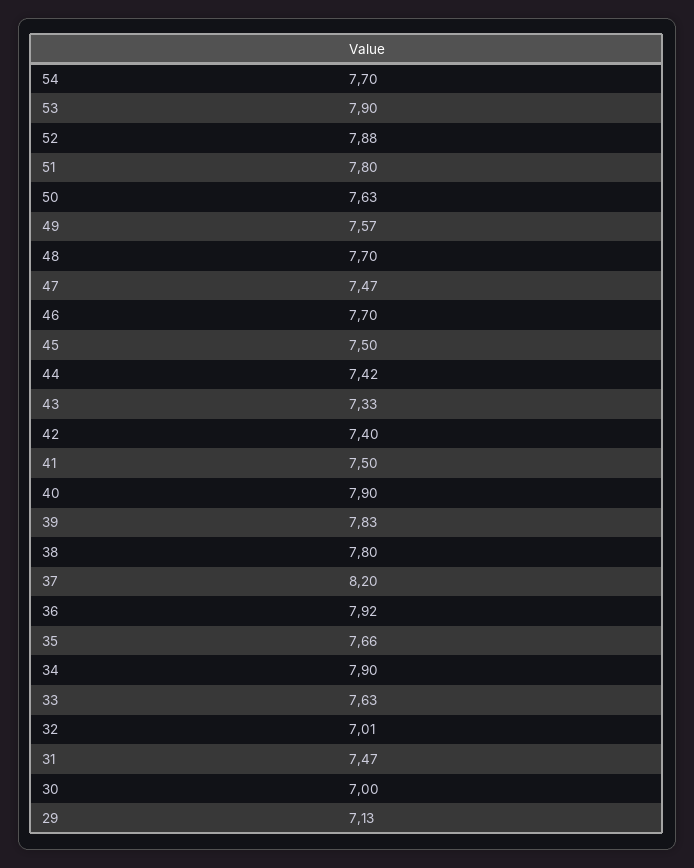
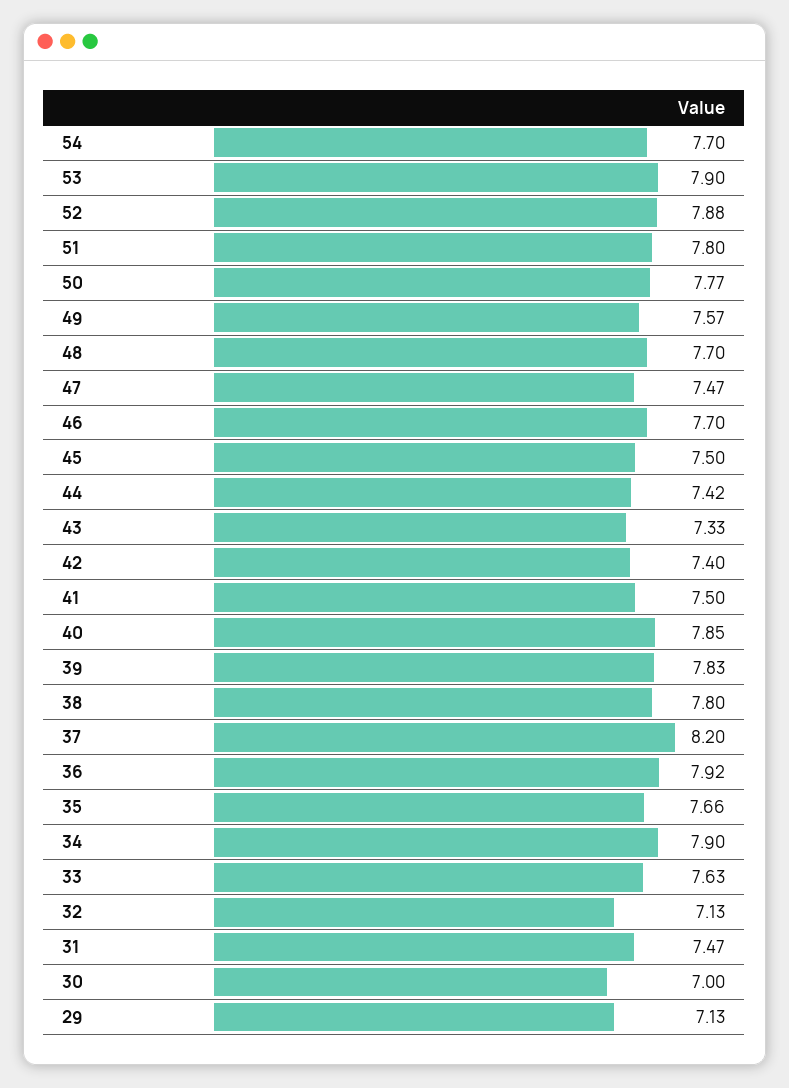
  {
    "54": 7.7,
    "53": 7.9,
    "52": 7.88,
    "51": 7.8,
-   "50": 7.63,
+   "50": 7.77,
    "49": 7.57,
    "48": 7.7,
    "47": 7.47,
    "46": 7.7,
    "45": 7.5,
    "44": 7.42,
    "43": 7.33,
    "42": 7.4,
    "41": 7.5,
-   "40": 7.9,
+   "40": 7.85,
    "39": 7.83,
    "38": 7.8,
    "37": 8.2,
    "36": 7.92,
    "35": 7.66,
    "34": 7.9,
    "33": 7.63,
-   "32": 7.01,
+   "32": 7.13,
    "31": 7.47,
    "30": 7,
    "29": 7.13
  }

